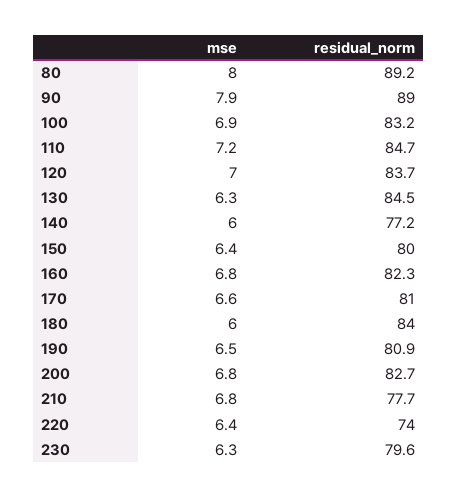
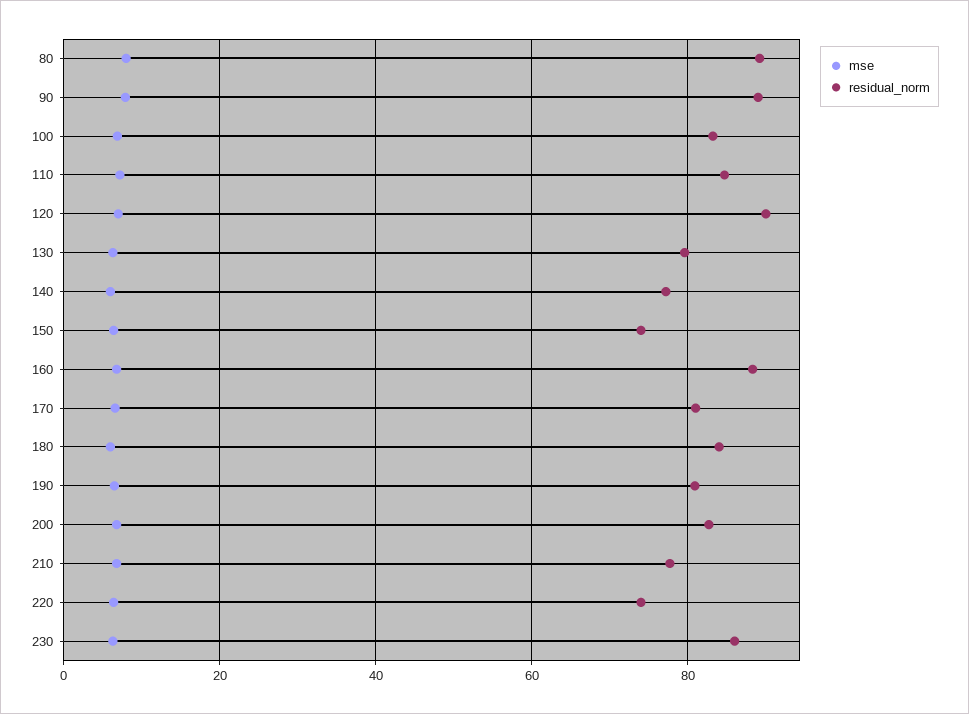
  {
    "mse": {
      "80": 8,
      "90": 7.9,
      "100": 6.9,
      "110": 7.2,
      "120": 7,
      "130": 6.3,
      "140": 6,
      "150": 6.4,
      "160": 6.8,
      "170": 6.6,
      "180": 6,
      "190": 6.5,
      "200": 6.8,
      "210": 6.8,
      "220": 6.4,
      "230": 6.3
    },
    "residual_norm": {
      "80": 89.2,
      "90": 89,
      "100": 83.2,
      "110": 84.7,
-     "120": 83.7,
+     "120": 90,
-     "130": 84.5,
+     "130": 80,
      "140": 77.2,
-     "150": 80,
+     "150": 74,
-     "160": 82.3,
+     "160": 88,
      "170": 81,
      "180": 84,
      "190": 80.9,
      "200": 82.7,
      "210": 77.7,
      "220": 74,
-     "230": 79.6
+     "230": 86
    }
  }

